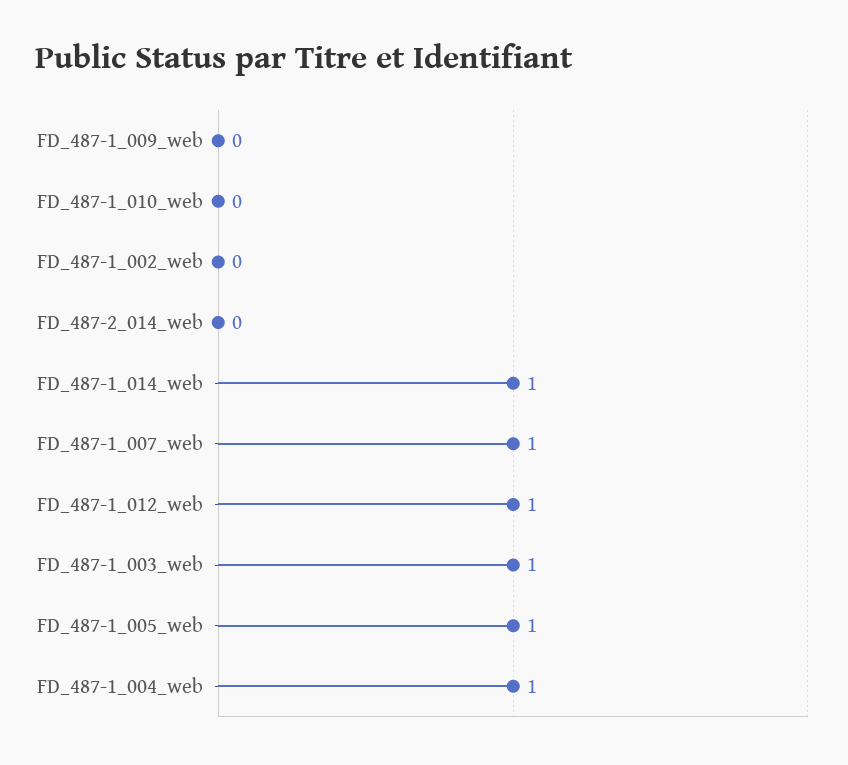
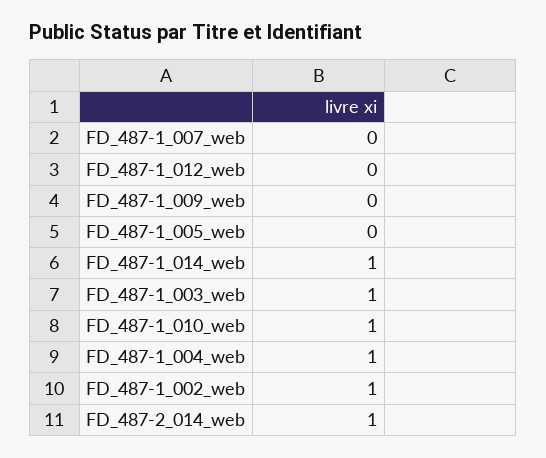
  {
    "FD_487-1_009_web": 0,
-   "FD_487-1_010_web": 0,
+   "FD_487-1_010_web": 1,
-   "FD_487-1_002_web": 0,
+   "FD_487-1_002_web": 1,
-   "FD_487-2_014_web": 0,
+   "FD_487-2_014_web": 1,
    "FD_487-1_014_web": 1,
-   "FD_487-1_007_web": 1,
+   "FD_487-1_007_web": 0,
-   "FD_487-1_012_web": 1,
+   "FD_487-1_012_web": 0,
    "FD_487-1_003_web": 1,
-   "FD_487-1_005_web": 1,
+   "FD_487-1_005_web": 0,
    "FD_487-1_004_web": 1
  }

